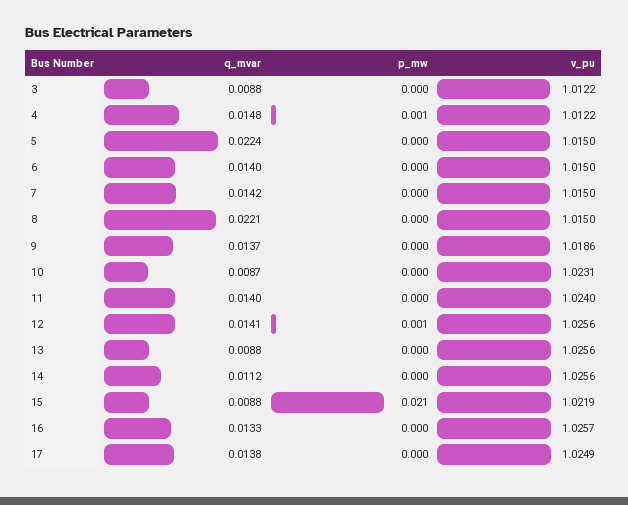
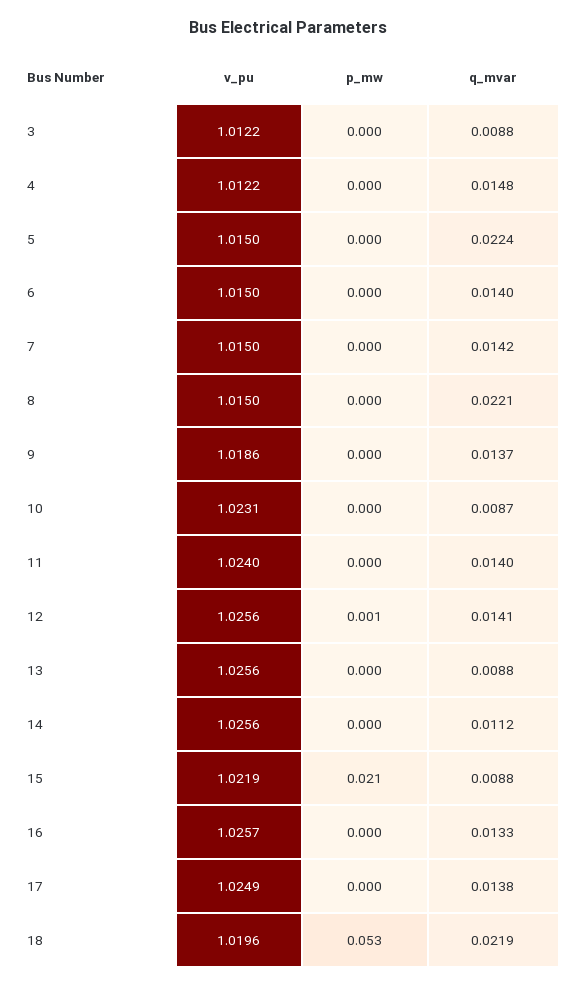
  {
    "q_mvar": {
      "3": 0.0088,
      "4": 0.0148,
      "5": 0.0224,
      "6": 0.014,
      "7": 0.0142,
      "8": 0.0221,
      "9": 0.0137,
      "10": 0.0087,
      "11": 0.014,
      "12": 0.0141,
      "13": 0.0088,
      "14": 0.0112,
      "15": 0.0088,
      "16": 0.0133,
-     "17": 0.0138
+     "17": 0.0138,
+     "18": 0.0219
    },
    "p_mw": {
      "3": 0,
-     "4": 0.001,
+     "4": 0,
      "5": 0,
      "6": 0,
      "7": 0,
      "8": 0,
      "9": 0,
      "10": 0,
      "11": 0,
      "12": 0.001,
      "13": 0,
      "14": 0,
      "15": 0.021,
      "16": 0,
-     "17": 0
+     "17": 0,
+     "18": 0.053
    },
    "v_pu": {
      "3": 1.0122,
      "4": 1.0122,
      "5": 1.015,
      "6": 1.015,
      "7": 1.015,
      "8": 1.015,
      "9": 1.0186,
      "10": 1.0231,
      "11": 1.024,
      "12": 1.0256,
      "13": 1.0256,
      "14": 1.0256,
      "15": 1.0219,
      "16": 1.0257,
-     "17": 1.0249
+     "17": 1.0249,
+     "18": 1.0196
    }
  }

